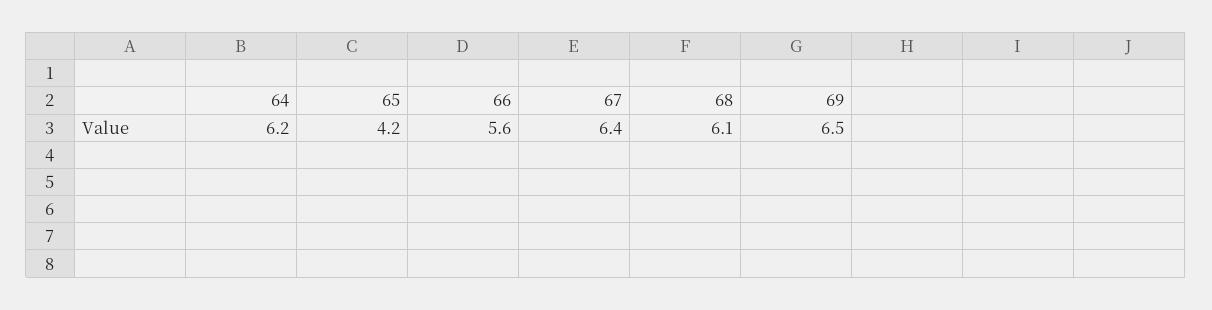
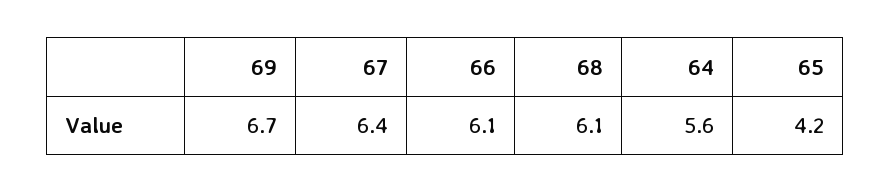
  {
-   "64": 6.2,
+   "64": 5.6,
    "65": 4.2,
-   "66": 5.6,
+   "66": 6.1,
    "67": 6.4,
    "68": 6.1,
-   "69": 6.5
+   "69": 6.7
  }

